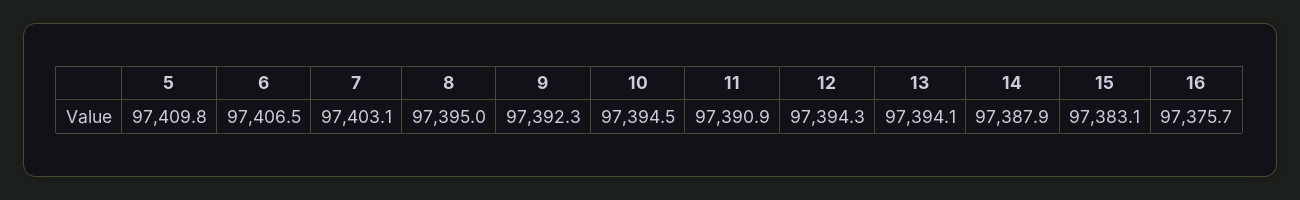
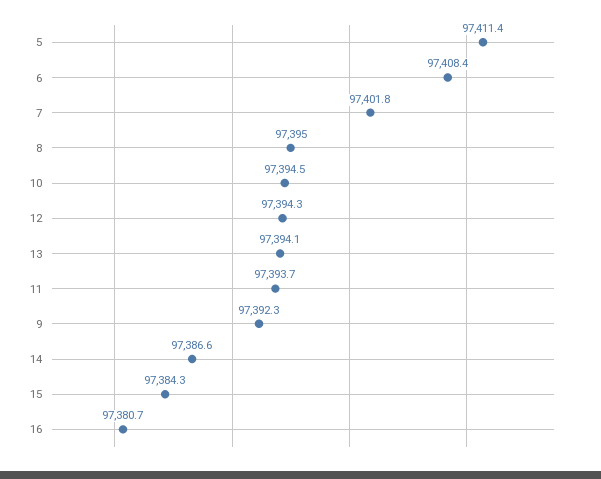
  {
-   "5": 97409.8,
+   "5": 97411.4,
-   "6": 97406.5,
+   "6": 97408.4,
-   "7": 97403.1,
+   "7": 97401.8,
    "8": 97395,
    "9": 97392.3,
    "10": 97394.5,
-   "11": 97390.9,
+   "11": 97393.7,
    "12": 97394.3,
    "13": 97394.1,
-   "14": 97387.9,
+   "14": 97386.6,
-   "15": 97383.1,
+   "15": 97384.3,
-   "16": 97375.7
+   "16": 97380.7
  }

